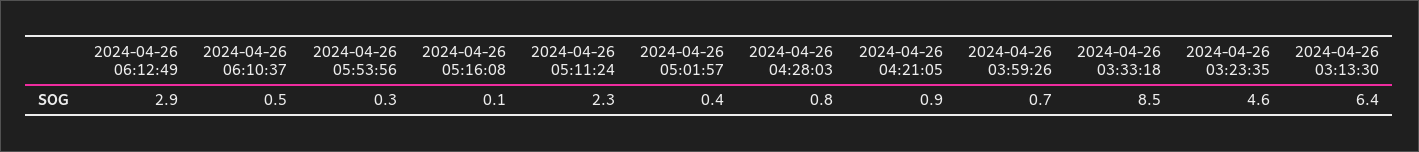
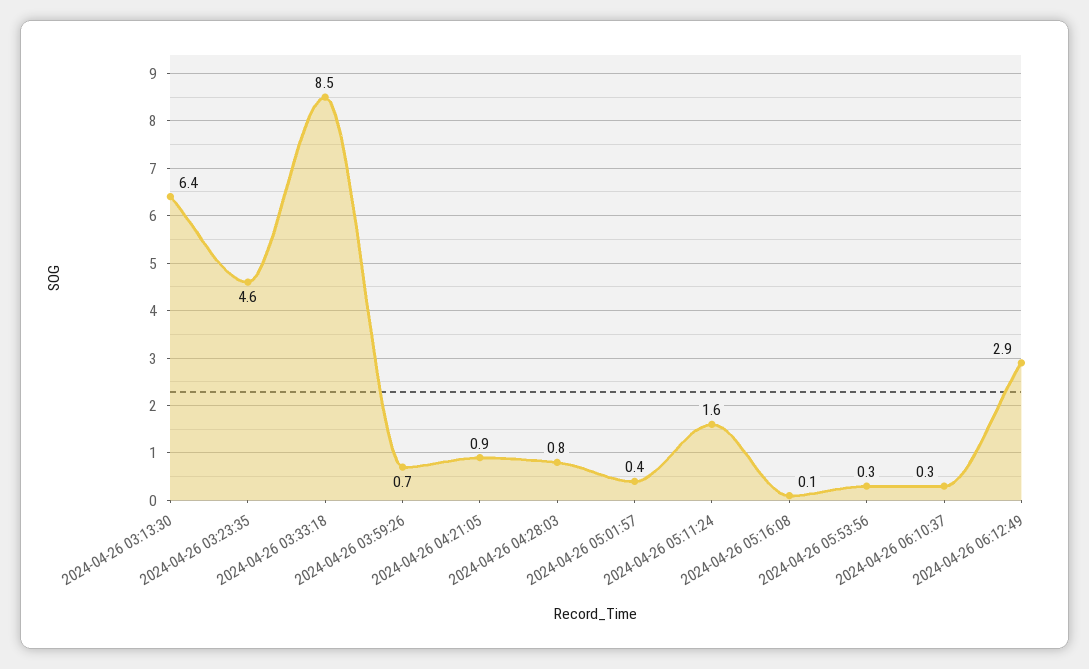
  {
    "2024-04-26 06:12:49": 2.9,
-   "2024-04-26 06:10:37": 0.5,
+   "2024-04-26 06:10:37": 0.3,
    "2024-04-26 05:53:56": 0.3,
    "2024-04-26 05:16:08": 0.1,
-   "2024-04-26 05:11:24": 2.3,
+   "2024-04-26 05:11:24": 1.6,
    "2024-04-26 05:01:57": 0.4,
    "2024-04-26 04:28:03": 0.8,
    "2024-04-26 04:21:05": 0.9,
    "2024-04-26 03:59:26": 0.7,
    "2024-04-26 03:33:18": 8.5,
    "2024-04-26 03:23:35": 4.6,
    "2024-04-26 03:13:30": 6.4
  }

